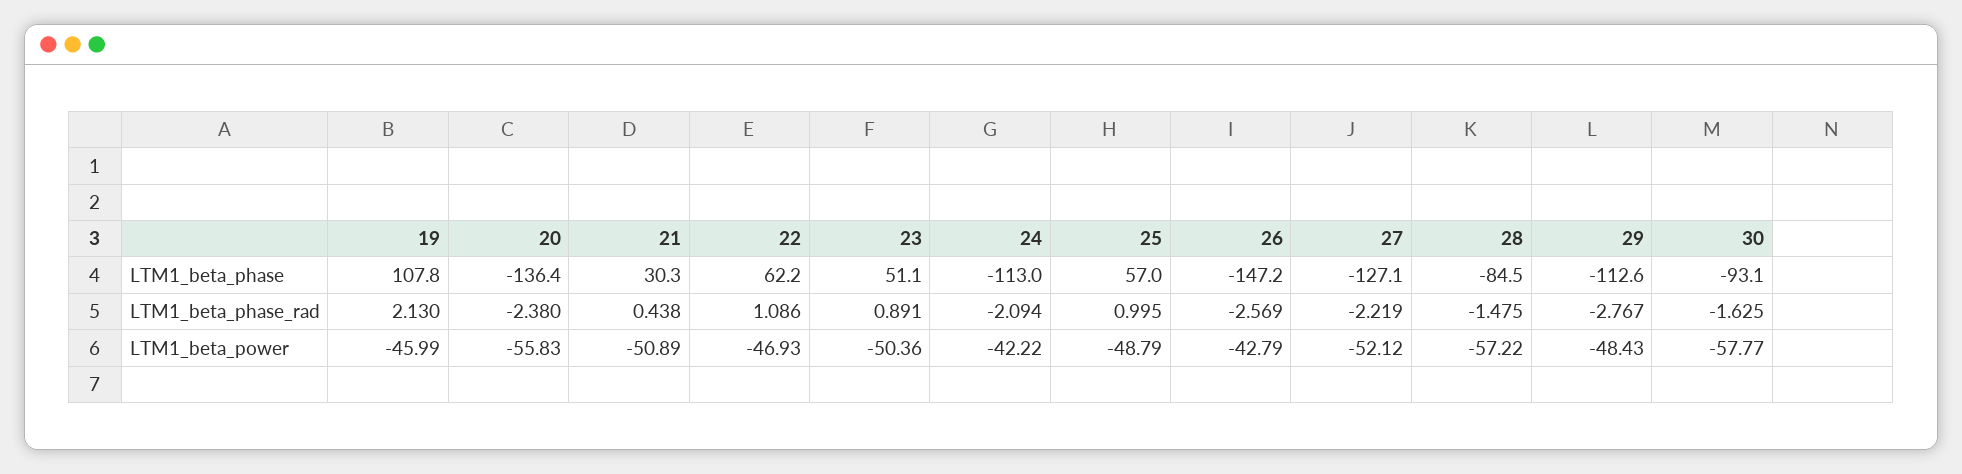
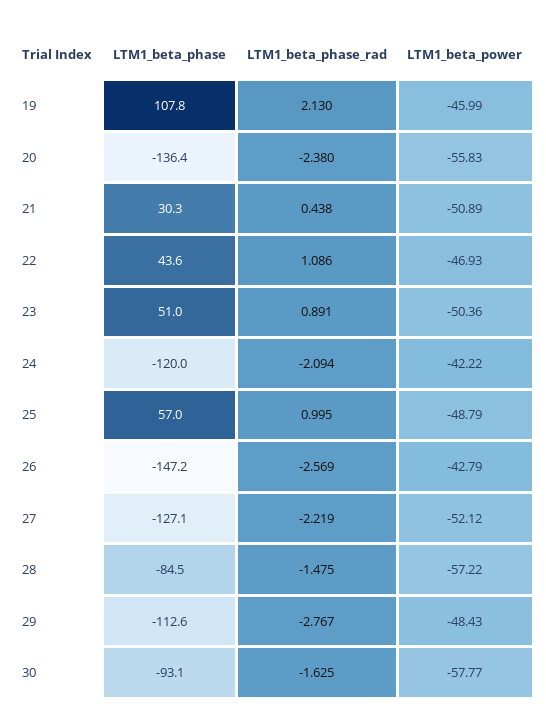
  {
    "19": {
      "LTM1_beta_phase": 107.8,
      "LTM1_beta_phase_rad": 2.13,
      "LTM1_beta_power": -45.99
    },
    "20": {
      "LTM1_beta_phase": -136.4,
      "LTM1_beta_phase_rad": -2.38,
      "LTM1_beta_power": -55.83
    },
    "21": {
      "LTM1_beta_phase": 30.3,
      "LTM1_beta_phase_rad": 0.438,
      "LTM1_beta_power": -50.89
    },
    "22": {
-     "LTM1_beta_phase": 62.2,
+     "LTM1_beta_phase": 43.6,
      "LTM1_beta_phase_rad": 1.086,
      "LTM1_beta_power": -46.93
    },
    "23": {
-     "LTM1_beta_phase": 51.1,
+     "LTM1_beta_phase": 51,
      "LTM1_beta_phase_rad": 0.891,
      "LTM1_beta_power": -50.36
    },
    "24": {
-     "LTM1_beta_phase": -113,
+     "LTM1_beta_phase": -120,
      "LTM1_beta_phase_rad": -2.094,
      "LTM1_beta_power": -42.22
    },
    "25": {
      "LTM1_beta_phase": 57,
      "LTM1_beta_phase_rad": 0.995,
      "LTM1_beta_power": -48.79
    },
    "26": {
      "LTM1_beta_phase": -147.2,
      "LTM1_beta_phase_rad": -2.569,
      "LTM1_beta_power": -42.79
    },
    "27": {
      "LTM1_beta_phase": -127.1,
      "LTM1_beta_phase_rad": -2.219,
      "LTM1_beta_power": -52.12
    },
    "28": {
      "LTM1_beta_phase": -84.5,
      "LTM1_beta_phase_rad": -1.475,
      "LTM1_beta_power": -57.22
    },
    "29": {
      "LTM1_beta_phase": -112.6,
      "LTM1_beta_phase_rad": -2.767,
      "LTM1_beta_power": -48.43
    },
    "30": {
      "LTM1_beta_phase": -93.1,
      "LTM1_beta_phase_rad": -1.625,
      "LTM1_beta_power": -57.77
    }
  }

